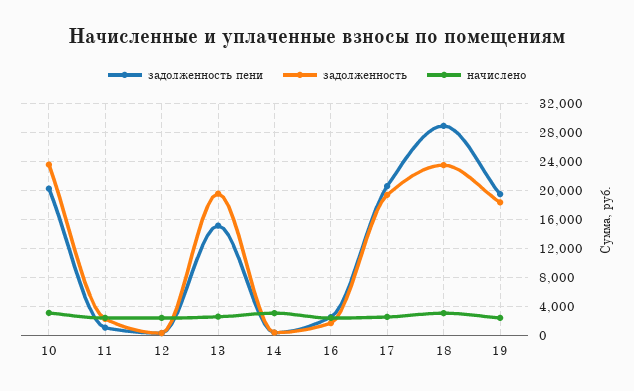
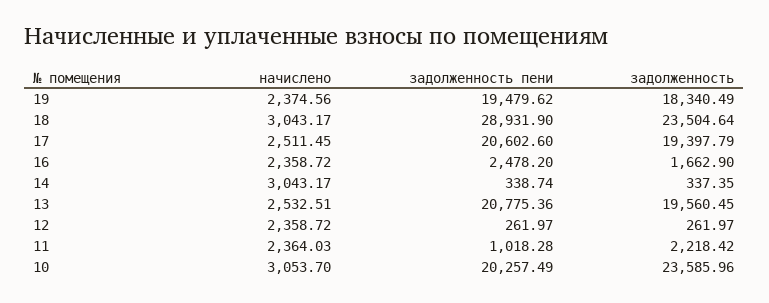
  {
    "задолженность пени": {
      "10": 20257.49,
      "11": 1018.28,
      "12": 261.97,
-     "13": 15000,
+     "13": 20775.36,
      "14": 338.74,
      "16": 2478.2,
      "17": 20602.6,
      "18": 28931.9,
      "19": 19479.62
    },
    "задолженность": {
      "10": 23585.96,
      "11": 2218.42,
      "12": 261.97,
      "13": 19560.45,
      "14": 337.35,
      "16": 1662.9,
      "17": 19397.79,
      "18": 23504.64,
      "19": 18340.49
    },
    "начислено": {
      "10": 3053.7,
      "11": 2364.03,
      "12": 2358.72,
      "13": 2532.51,
      "14": 3043.17,
      "16": 2358.72,
      "17": 2511.45,
      "18": 3043.17,
      "19": 2374.56
    }
  }

